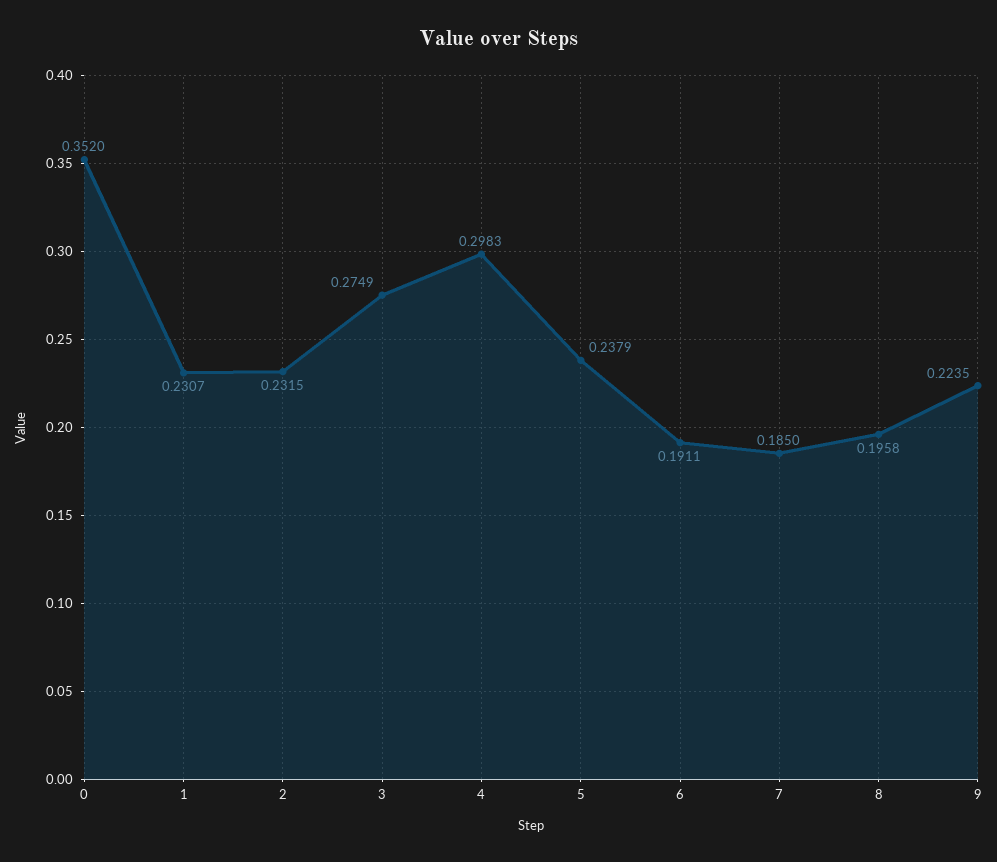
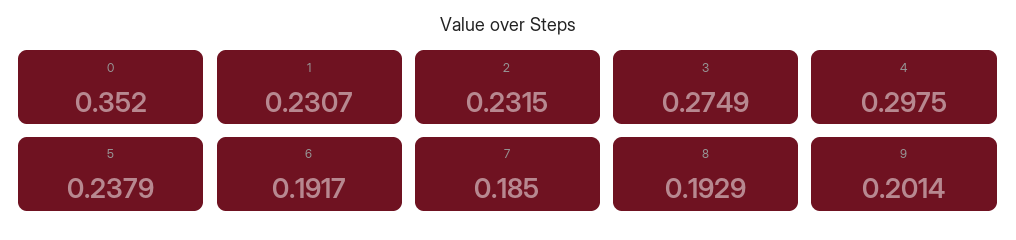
  {
    "0": 0.352,
    "1": 0.2307,
    "2": 0.2315,
    "3": 0.2749,
-   "4": 0.2983,
+   "4": 0.2975,
    "5": 0.2379,
-   "6": 0.1911,
+   "6": 0.1917,
    "7": 0.185,
-   "8": 0.1958,
+   "8": 0.1929,
-   "9": 0.2235
+   "9": 0.2014
  }

